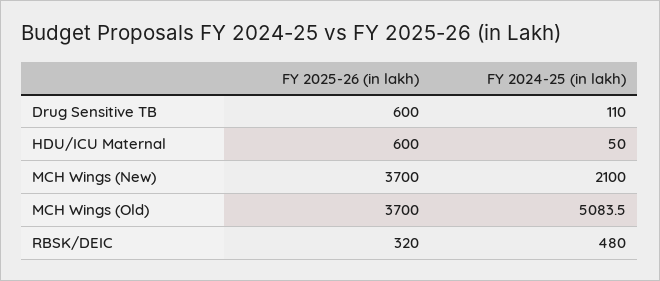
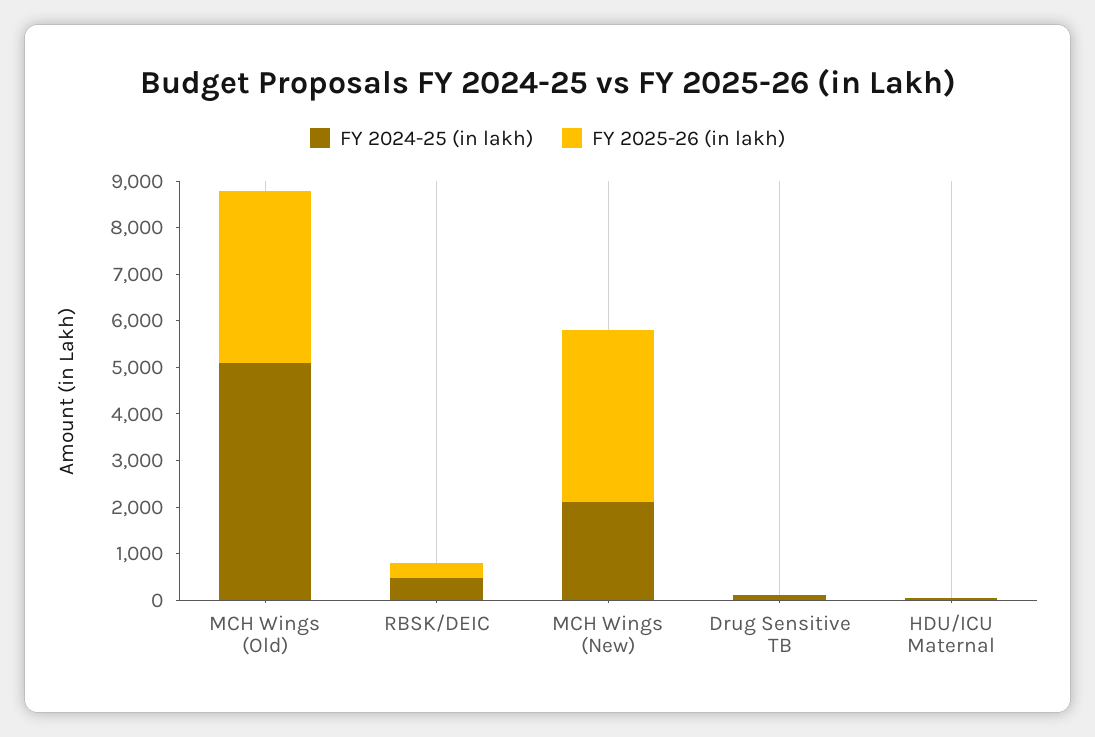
  {
    "FY 2025-26 (in lakh)": {
-     "Drug Sensitive TB": 600,
+     "Drug Sensitive TB": 0,
-     "HDU/ICU Maternal": 600,
+     "HDU/ICU Maternal": 0,
      "MCH Wings (New)": 3700,
      "MCH Wings (Old)": 3700,
      "RBSK/DEIC": 320
    },
    "FY 2024-25 (in lakh)": {
      "Drug Sensitive TB": 110,
      "HDU/ICU Maternal": 50,
      "MCH Wings (New)": 2100,
      "MCH Wings (Old)": 5083.5,
      "RBSK/DEIC": 480
    }
  }

